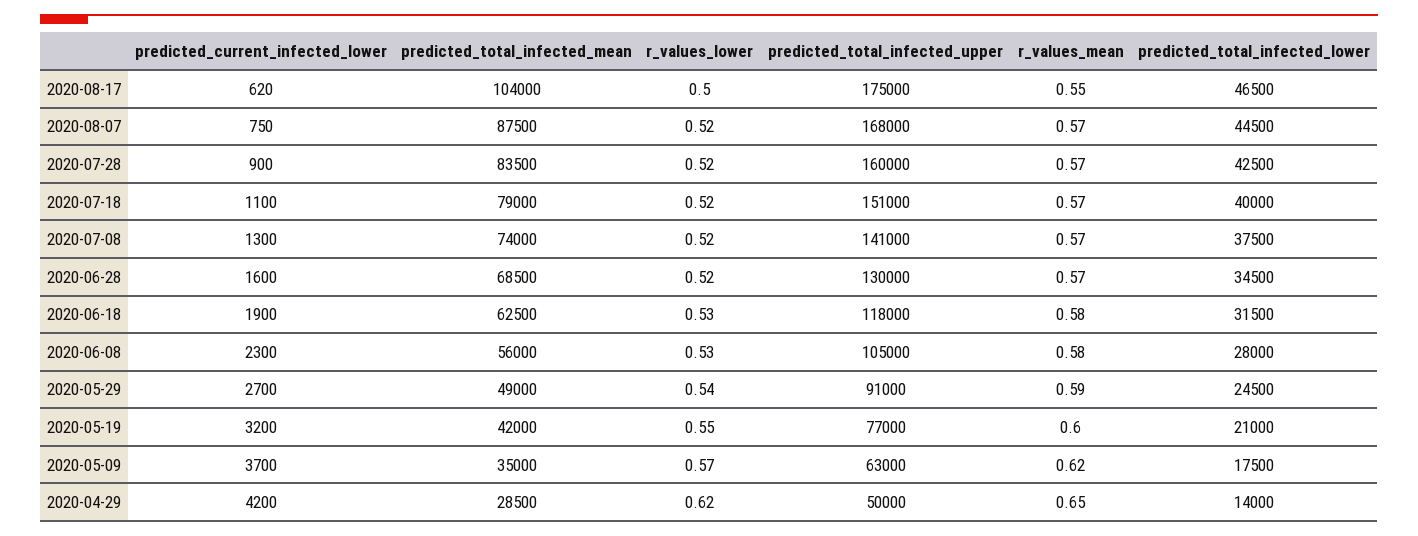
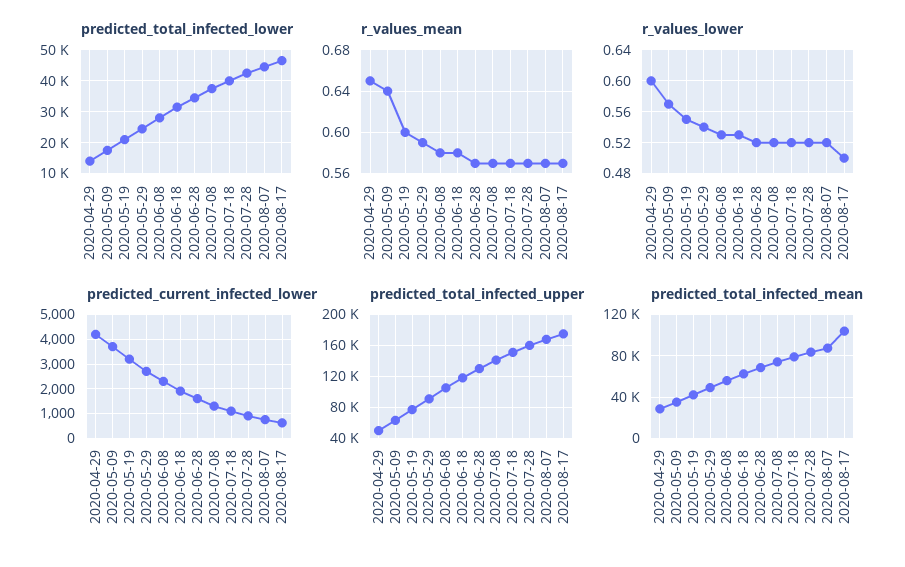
  {
    "predicted_current_infected_lower": {
      "2020-08-17": 620,
      "2020-08-07": 750,
      "2020-07-28": 900,
      "2020-07-18": 1100,
      "2020-07-08": 1300,
      "2020-06-28": 1600,
      "2020-06-18": 1900,
      "2020-06-08": 2300,
      "2020-05-29": 2700,
      "2020-05-19": 3200,
      "2020-05-09": 3700,
      "2020-04-29": 4200
    },
    "predicted_total_infected_mean": {
      "2020-08-17": 104000,
      "2020-08-07": 87500,
      "2020-07-28": 83500,
      "2020-07-18": 79000,
      "2020-07-08": 74000,
      "2020-06-28": 68500,
      "2020-06-18": 62500,
      "2020-06-08": 56000,
      "2020-05-29": 49000,
      "2020-05-19": 42000,
      "2020-05-09": 35000,
      "2020-04-29": 28500
    },
    "r_values_lower": {
      "2020-08-17": 0.5,
      "2020-08-07": 0.52,
      "2020-07-28": 0.52,
      "2020-07-18": 0.52,
      "2020-07-08": 0.52,
      "2020-06-28": 0.52,
      "2020-06-18": 0.53,
      "2020-06-08": 0.53,
      "2020-05-29": 0.54,
      "2020-05-19": 0.55,
      "2020-05-09": 0.57,
-     "2020-04-29": 0.62
+     "2020-04-29": 0.6
    },
    "predicted_total_infected_upper": {
      "2020-08-17": 175000,
      "2020-08-07": 168000,
      "2020-07-28": 160000,
      "2020-07-18": 151000,
      "2020-07-08": 141000,
      "2020-06-28": 130000,
      "2020-06-18": 118000,
      "2020-06-08": 105000,
      "2020-05-29": 91000,
      "2020-05-19": 77000,
      "2020-05-09": 63000,
      "2020-04-29": 50000
    },
    "r_values_mean": {
-     "2020-08-17": 0.55,
+     "2020-08-17": 0.57,
      "2020-08-07": 0.57,
      "2020-07-28": 0.57,
      "2020-07-18": 0.57,
      "2020-07-08": 0.57,
      "2020-06-28": 0.57,
      "2020-06-18": 0.58,
      "2020-06-08": 0.58,
      "2020-05-29": 0.59,
      "2020-05-19": 0.6,
-     "2020-05-09": 0.62,
+     "2020-05-09": 0.64,
      "2020-04-29": 0.65
    },
    "predicted_total_infected_lower": {
      "2020-08-17": 46500,
      "2020-08-07": 44500,
      "2020-07-28": 42500,
      "2020-07-18": 40000,
      "2020-07-08": 37500,
      "2020-06-28": 34500,
      "2020-06-18": 31500,
      "2020-06-08": 28000,
      "2020-05-29": 24500,
      "2020-05-19": 21000,
      "2020-05-09": 17500,
      "2020-04-29": 14000
    }
  }

